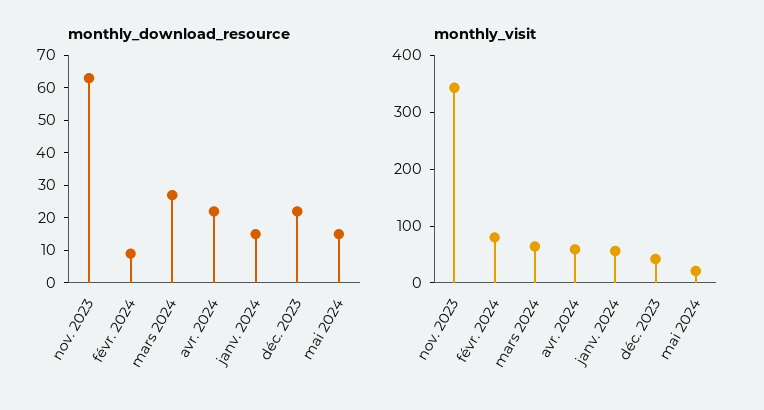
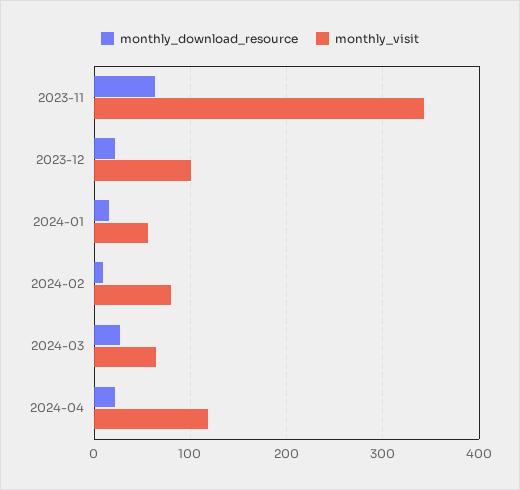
  {
    "monthly_download_resource": {
      "nov. 2023": 65,
      "févr. 2024": 10,
      "mars 2024": 25,
      "avr. 2024": 20,
      "janv. 2024": 15,
-     "déc. 2023": 20,
+     "déc. 2023": 20
-     "mai 2024": 15
    },
    "monthly_visit": {
      "nov. 2023": 340,
      "févr. 2024": 80,
      "mars 2024": 60,
-     "avr. 2024": 60,
+     "avr. 2024": 120,
      "janv. 2024": 60,
-     "déc. 2023": 40,
+     "déc. 2023": 100
-     "mai 2024": 20
    }
  }

